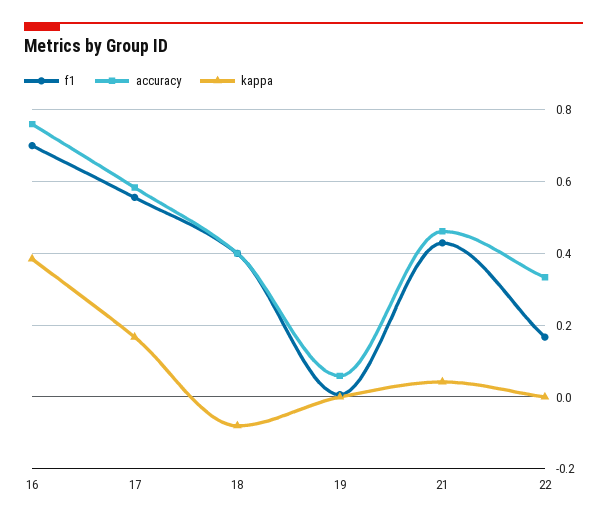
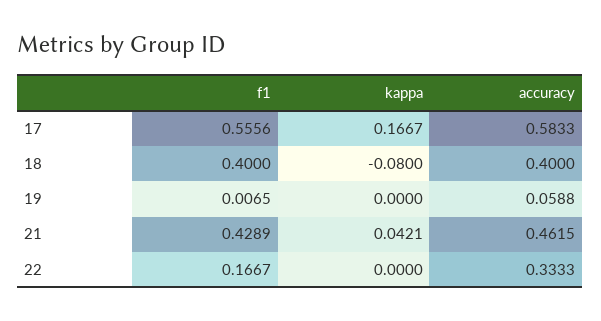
  {
    "f1": {
-     "16": 0.7,
      "17": 0.5556,
      "18": 0.4,
      "19": 0.0065,
      "21": 0.4289,
      "22": 0.1667
    },
    "accuracy": {
-     "16": 0.76,
      "17": 0.5833,
      "18": 0.4,
      "19": 0.0588,
      "21": 0.4615,
      "22": 0.3333
    },
    "kappa": {
-     "16": 0.38,
      "17": 0.1667,
      "18": -0.08,
      "19": 0,
      "21": 0.0421,
      "22": 0
    }
  }

